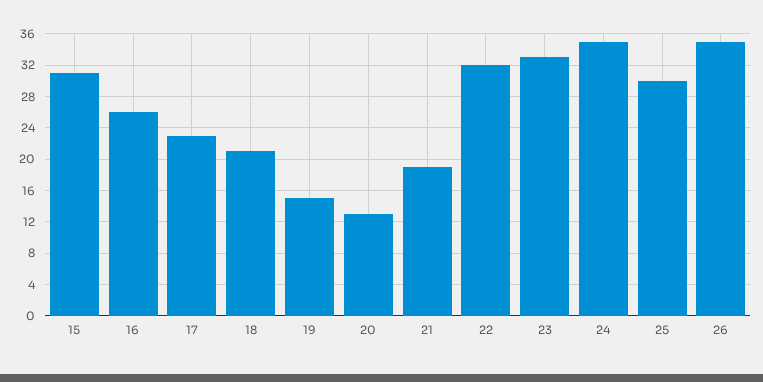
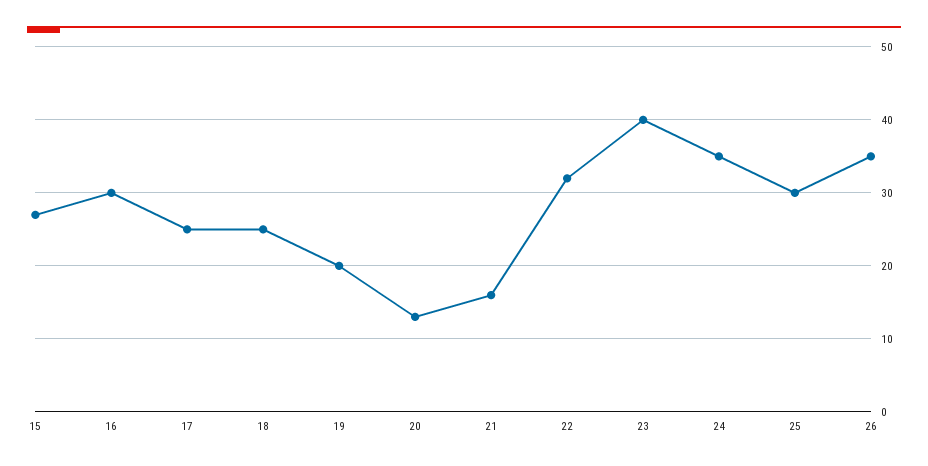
  {
-   "15": 31,
+   "15": 27,
-   "16": 26,
+   "16": 30,
-   "17": 23,
+   "17": 25,
-   "18": 21,
+   "18": 25,
-   "19": 15,
+   "19": 20,
    "20": 13,
-   "21": 19,
+   "21": 16,
    "22": 32,
-   "23": 33,
+   "23": 40,
    "24": 35,
    "25": 30,
    "26": 35
  }

